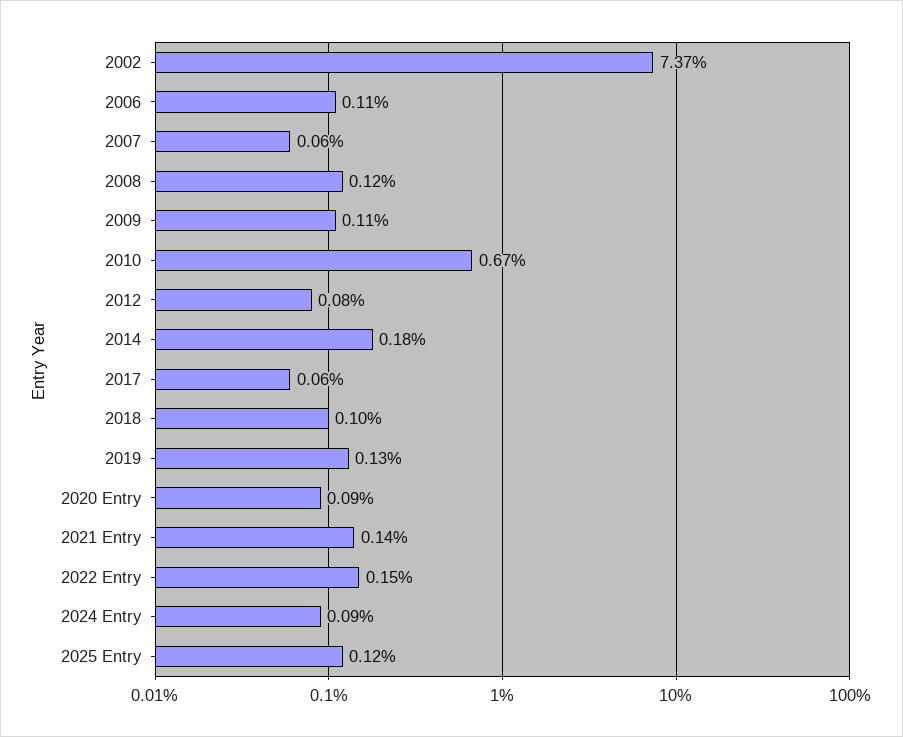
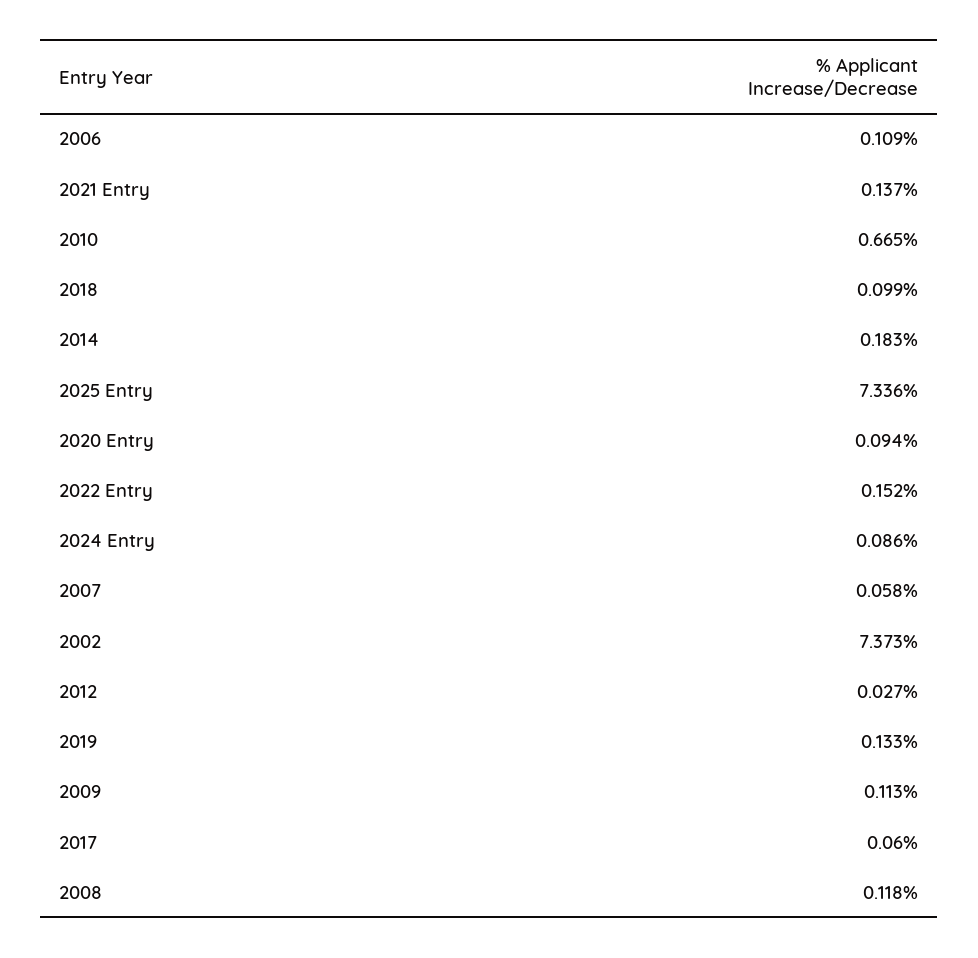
  {
    "2002": 7.373,
    "2006": 0.109,
    "2007": 0.058,
    "2008": 0.118,
    "2009": 0.113,
    "2010": 0.665,
-   "2012": 0.08,
+   "2012": 0.027,
    "2014": 0.183,
    "2017": 0.06,
    "2018": 0.099,
    "2019": 0.133,
    "2020 Entry": 0.094,
    "2021 Entry": 0.137,
    "2022 Entry": 0.152,
    "2024 Entry": 0.086,
-   "2025 Entry": 0.12
+   "2025 Entry": 7.336
  }

